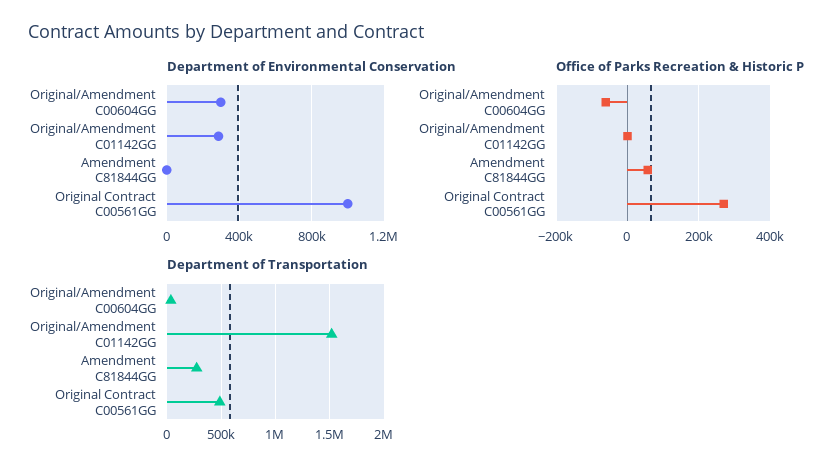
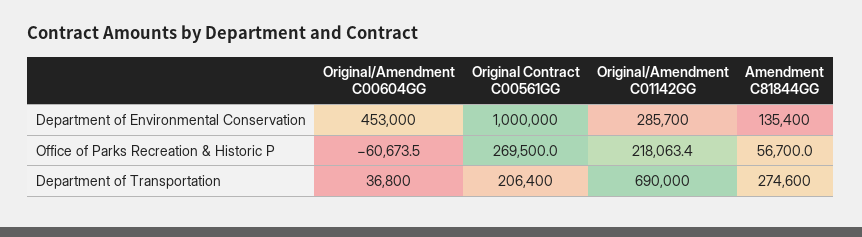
  {
    "Department of Environmental Conservation": {
-     "Original/Amendment C00604GG": 300000,
+     "Original/Amendment C00604GG": 453000,
      "Original/Amendment C01142GG": 285700,
-     "Amendment C81844GG": 0,
+     "Amendment C81844GG": 135400,
      "Original Contract C00561GG": 1000000
    },
    "Office of Parks Recreation & Historic P": {
      "Original/Amendment C00604GG": -60673.5,
-     "Original/Amendment C01142GG": 0,
+     "Original/Amendment C01142GG": 218063.4,
      "Amendment C81844GG": 56700,
      "Original Contract C00561GG": 269500
    },
    "Department of Transportation": {
      "Original/Amendment C00604GG": 36800,
-     "Original/Amendment C01142GG": 1500000,
+     "Original/Amendment C01142GG": 690000,
      "Amendment C81844GG": 274600,
-     "Original Contract C00561GG": 500000
+     "Original Contract C00561GG": 206400
    }
  }

